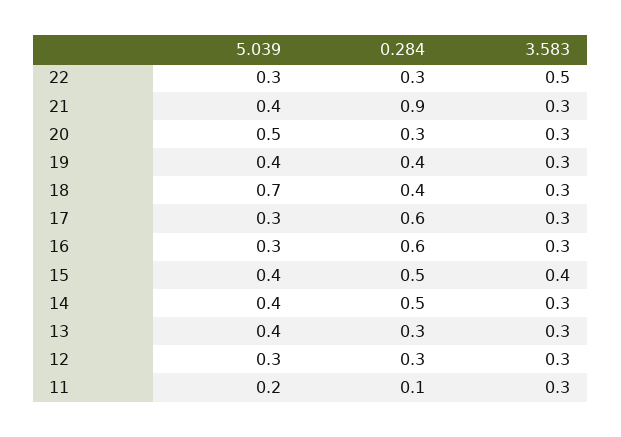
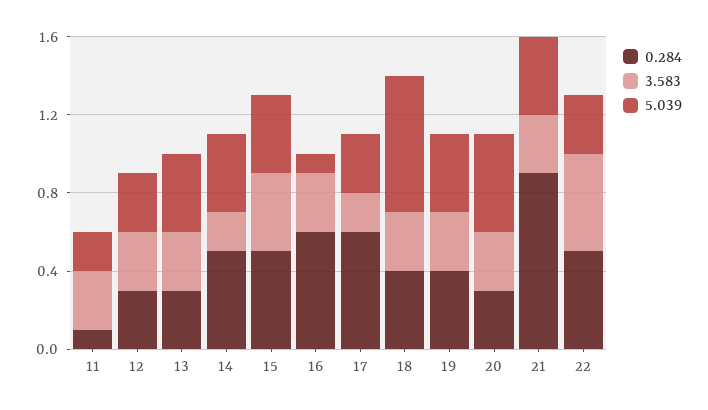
  {
    "5.039": {
      "22": 0.3,
      "21": 0.4,
      "20": 0.5,
      "19": 0.4,
      "18": 0.7,
      "17": 0.3,
-     "16": 0.3,
+     "16": 0.1,
      "15": 0.4,
      "14": 0.4,
      "13": 0.4,
      "12": 0.3,
      "11": 0.2
    },
    "0.284": {
-     "22": 0.3,
+     "22": 0.5,
      "21": 0.9,
      "20": 0.3,
      "19": 0.4,
      "18": 0.4,
      "17": 0.6,
      "16": 0.6,
      "15": 0.5,
      "14": 0.5,
      "13": 0.3,
      "12": 0.3,
      "11": 0.1
    },
    "3.583": {
      "22": 0.5,
      "21": 0.3,
      "20": 0.3,
      "19": 0.3,
      "18": 0.3,
-     "17": 0.3,
+     "17": 0.2,
      "16": 0.3,
      "15": 0.4,
-     "14": 0.3,
+     "14": 0.2,
      "13": 0.3,
      "12": 0.3,
      "11": 0.3
    }
  }

